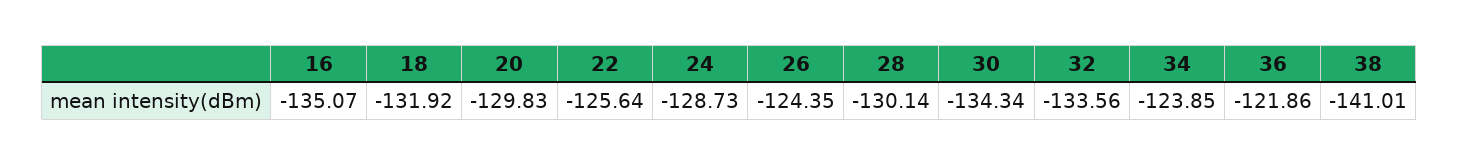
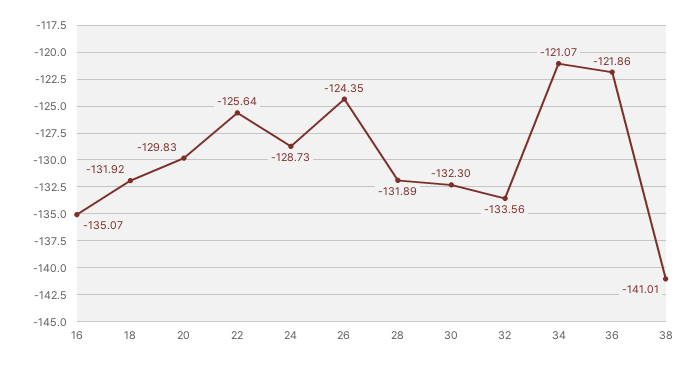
  {
    "16": -135.07,
    "18": -131.92,
    "20": -129.83,
    "22": -125.64,
    "24": -128.73,
    "26": -124.35,
-   "28": -130.14,
+   "28": -131.89,
-   "30": -134.34,
+   "30": -132.3,
    "32": -133.56,
-   "34": -123.85,
+   "34": -121.07,
    "36": -121.86,
    "38": -141.01
  }

